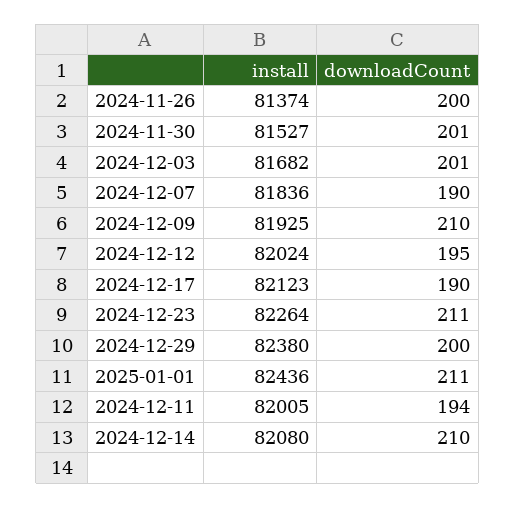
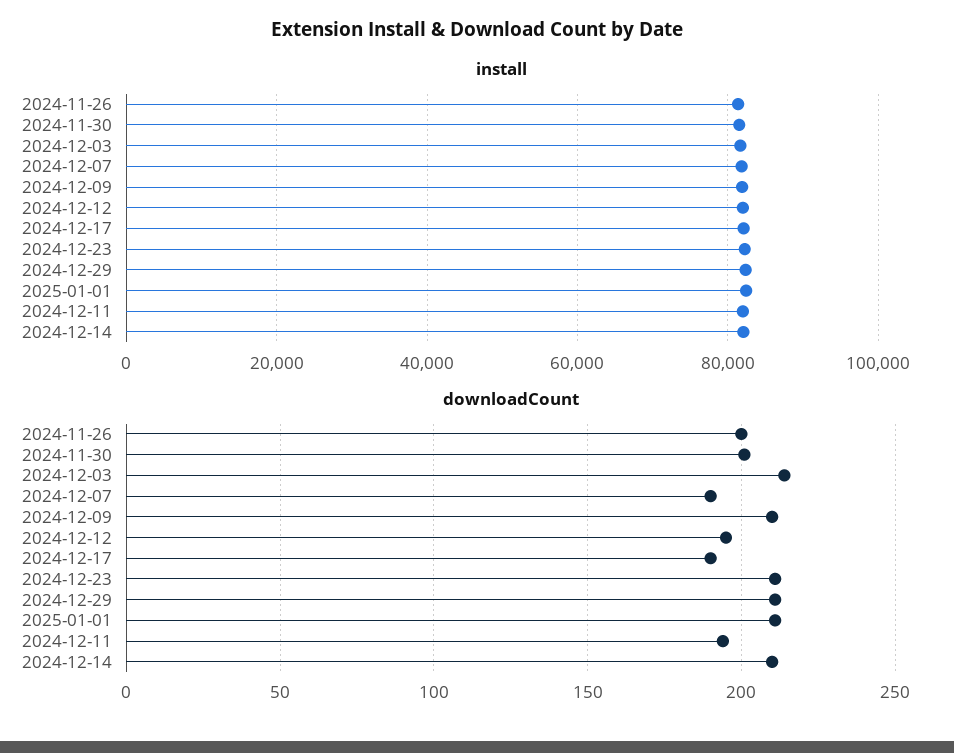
  {
    "install": {
      "2024-11-26": 81374,
      "2024-11-30": 81527,
      "2024-12-03": 81682,
      "2024-12-07": 81836,
      "2024-12-09": 81925,
      "2024-12-12": 82024,
      "2024-12-17": 82123,
      "2024-12-23": 82264,
      "2024-12-29": 82380,
      "2025-01-01": 82436,
      "2024-12-11": 82005,
      "2024-12-14": 82080
    },
    "downloadCount": {
      "2024-11-26": 200,
      "2024-11-30": 201,
-     "2024-12-03": 201,
+     "2024-12-03": 215,
      "2024-12-07": 190,
      "2024-12-09": 210,
      "2024-12-12": 195,
      "2024-12-17": 190,
      "2024-12-23": 211,
-     "2024-12-29": 200,
+     "2024-12-29": 210,
      "2025-01-01": 211,
      "2024-12-11": 194,
      "2024-12-14": 210
    }
  }

